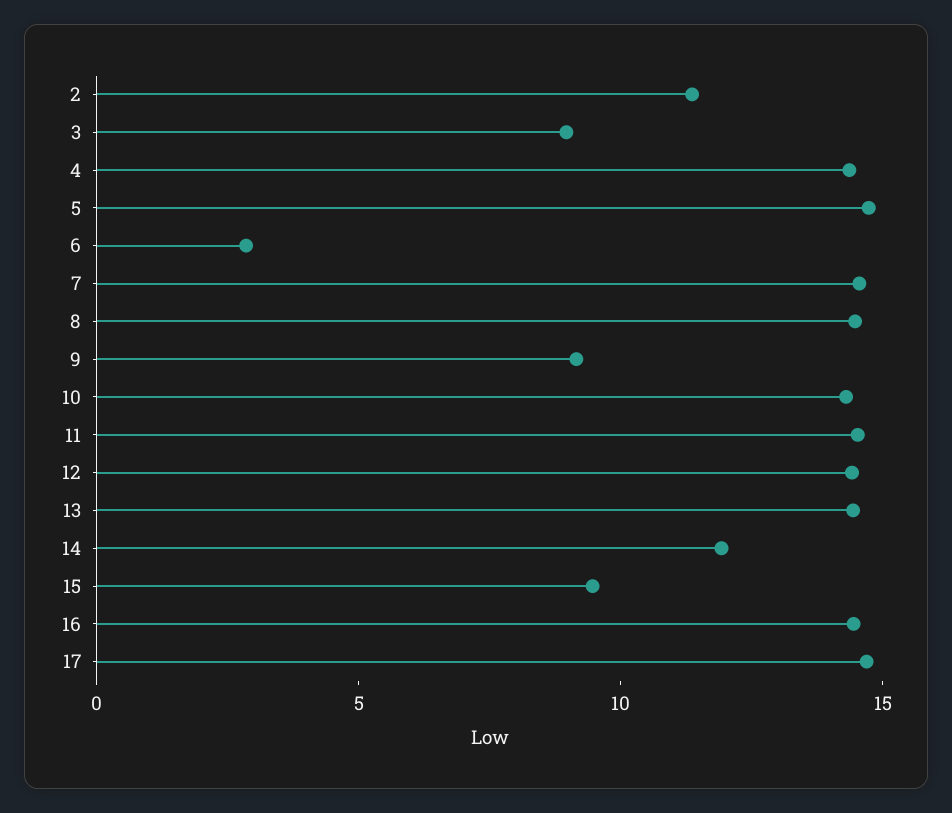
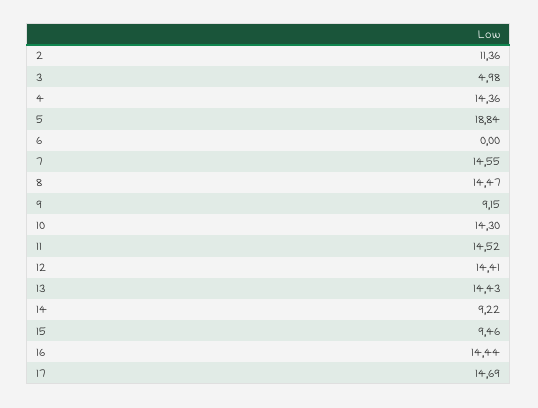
  {
    "2": 11.36,
-   "3": 9,
+   "3": 4.98,
    "4": 14.36,
-   "5": 15,
+   "5": 18.84,
-   "6": 3,
+   "6": 0,
    "7": 14.55,
    "8": 14.47,
    "9": 9.15,
    "10": 14.3,
    "11": 14.52,
    "12": 14.41,
    "13": 14.43,
-   "14": 12,
+   "14": 9.22,
    "15": 9.46,
    "16": 14.44,
    "17": 14.69
  }

